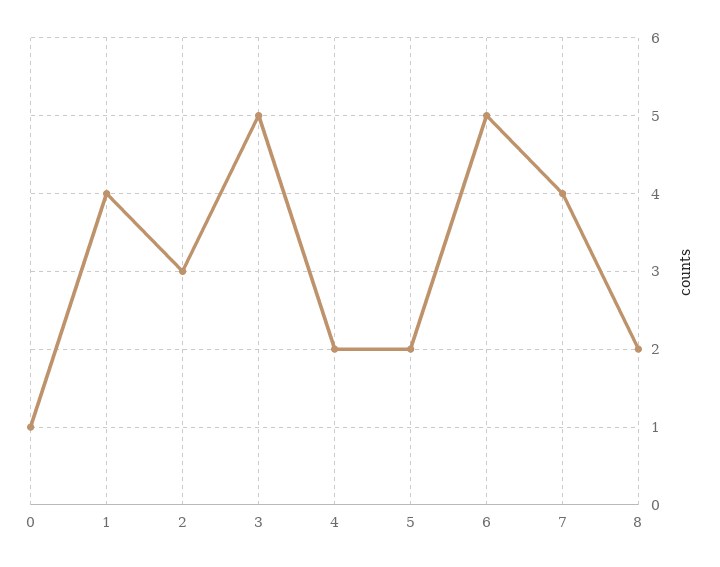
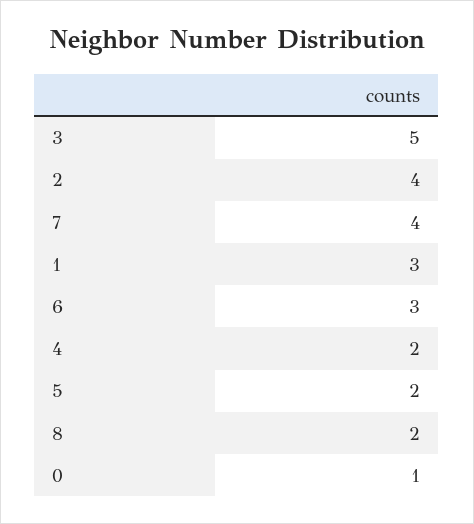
  {
    "0": 1,
-   "1": 4,
+   "1": 3,
-   "2": 3,
+   "2": 4,
    "3": 5,
    "4": 2,
    "5": 2,
-   "6": 5,
+   "6": 3,
    "7": 4,
    "8": 2
  }

